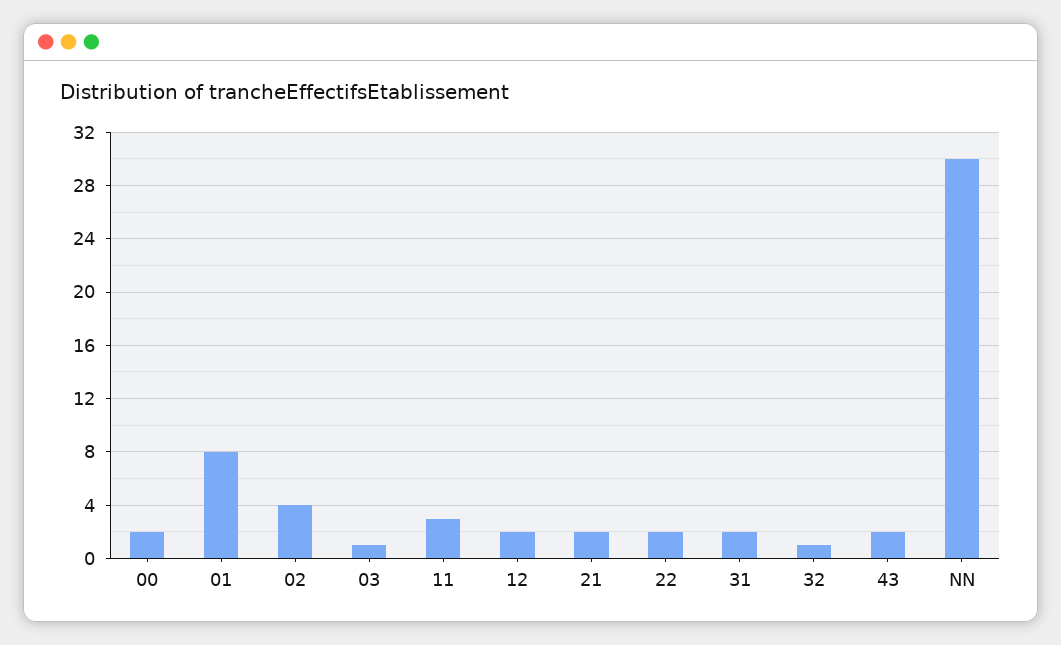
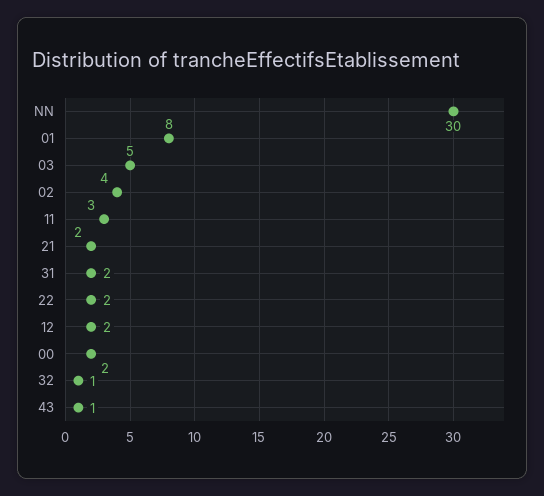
  {
    "00": 2,
    "01": 8,
    "02": 4,
-   "03": 1,
+   "03": 5,
    "11": 3,
    "12": 2,
    "21": 2,
    "22": 2,
    "31": 2,
    "32": 1,
-   "43": 2,
+   "43": 1,
    "NN": 30
  }

